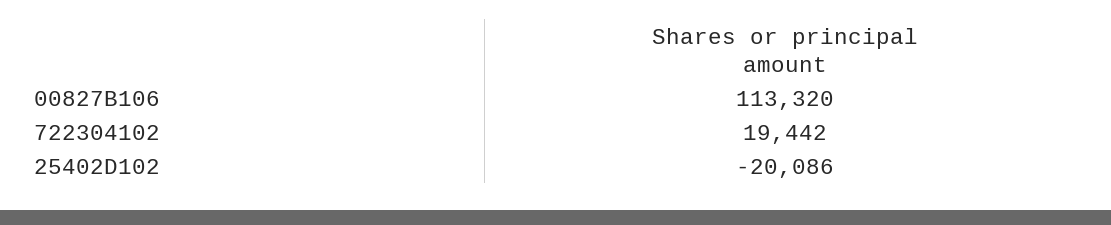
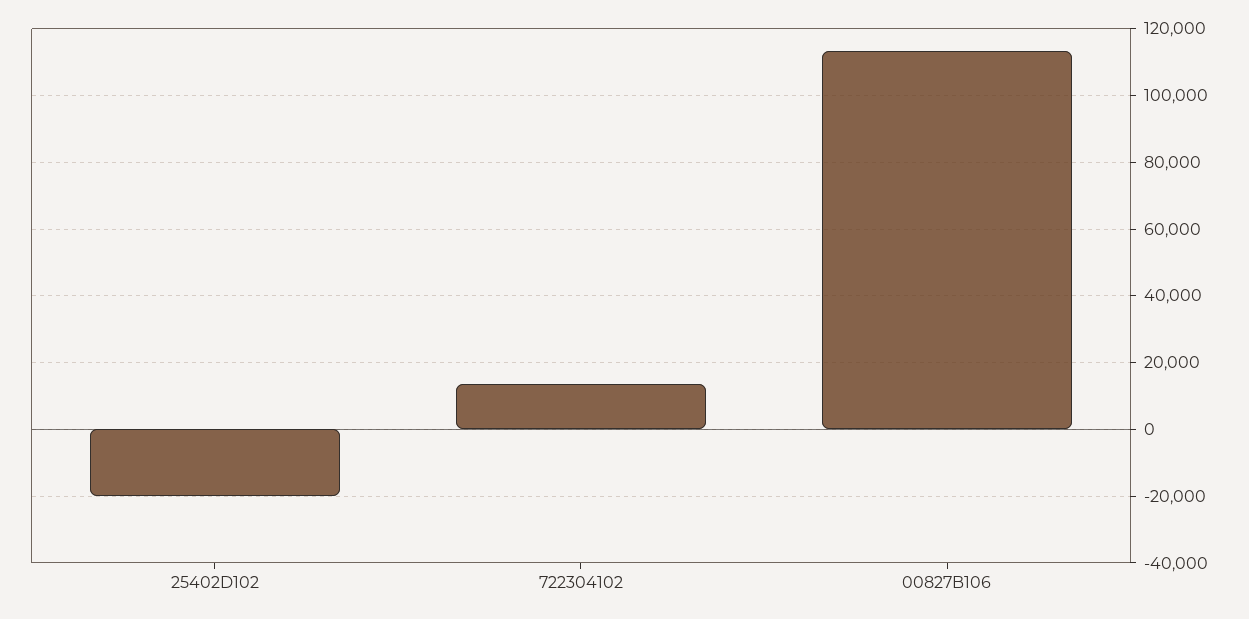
  {
    "00827B106": 113320,
-   "722304102": 19442,
+   "722304102": 14000,
    "25402D102": -20086
  }

